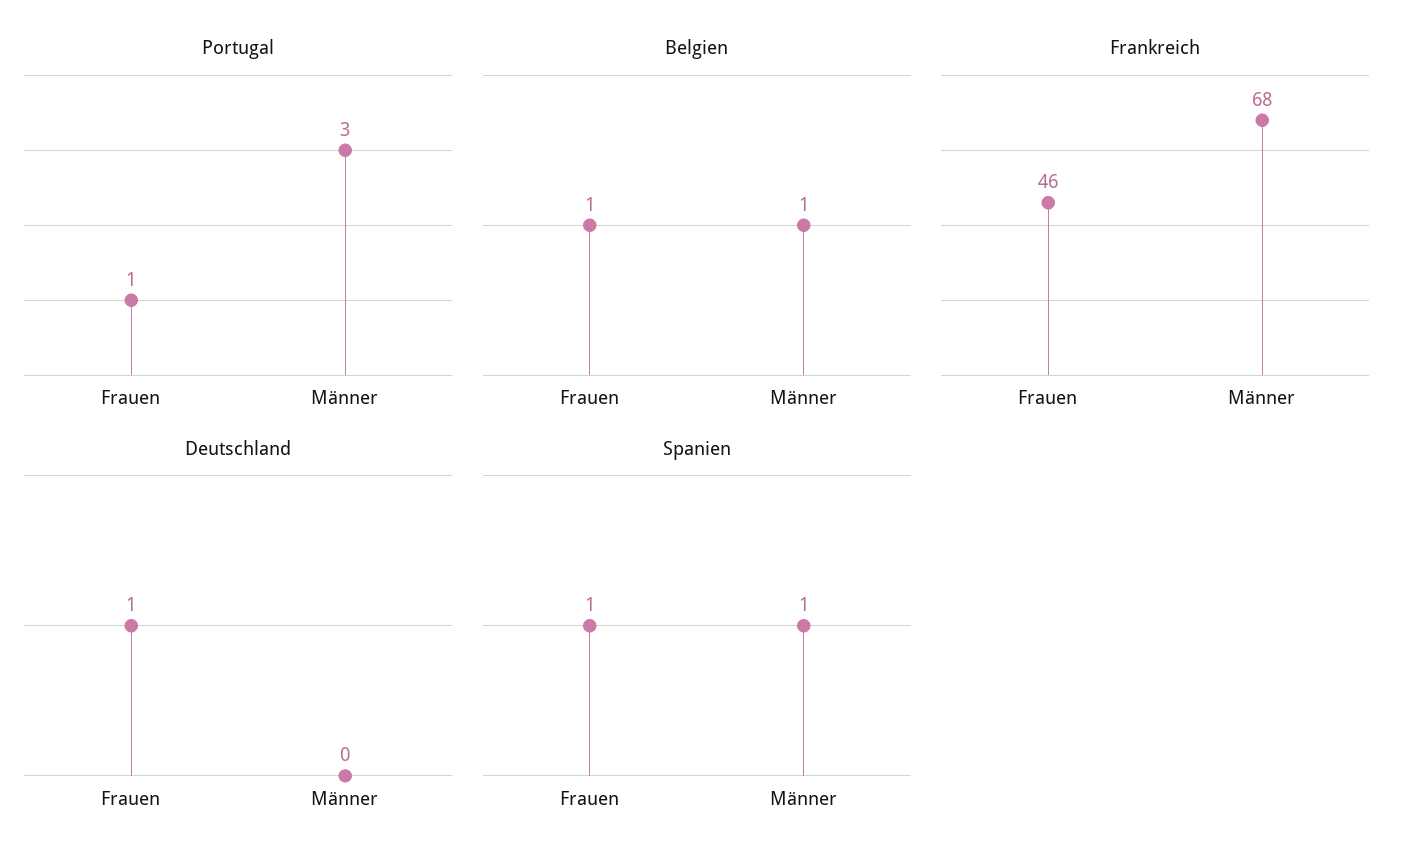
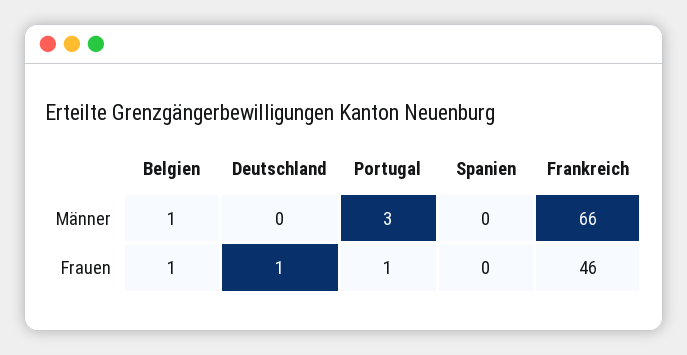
  {
    "Portugal": {
      "Frauen": 1,
      "Männer": 3
    },
    "Belgien": {
      "Frauen": 1,
      "Männer": 1
    },
    "Frankreich": {
      "Frauen": 46,
-     "Männer": 68
+     "Männer": 66
    },
    "Deutschland": {
      "Frauen": 1,
      "Männer": 0
    },
    "Spanien": {
-     "Frauen": 1,
+     "Frauen": 0,
-     "Männer": 1
+     "Männer": 0
    }
  }

